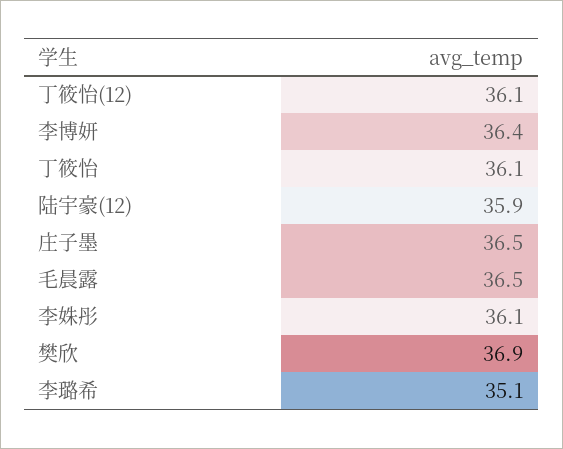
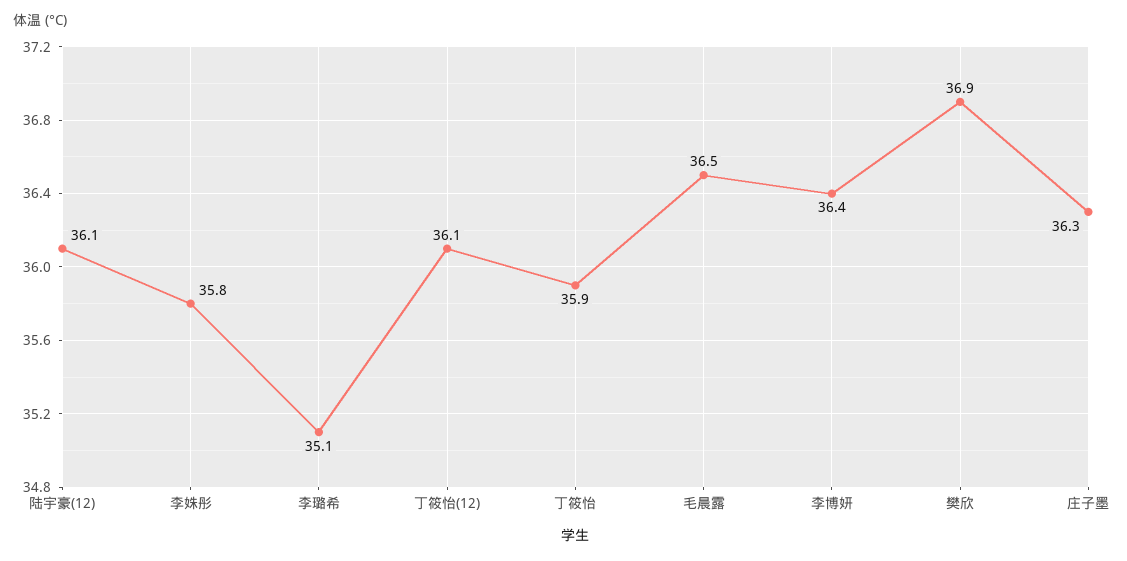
  {
    "丁筱怡(12)": 36.1,
    "李博妍": 36.4,
-   "丁筱怡": 36.1,
+   "丁筱怡": 35.9,
-   "陆宇豪(12)": 35.9,
+   "陆宇豪(12)": 36.1,
-   "庄子墨": 36.5,
+   "庄子墨": 36.3,
    "毛晨露": 36.5,
-   "李姝彤": 36.1,
+   "李姝彤": 35.8,
    "樊欣": 36.9,
    "李璐希": 35.1
  }

